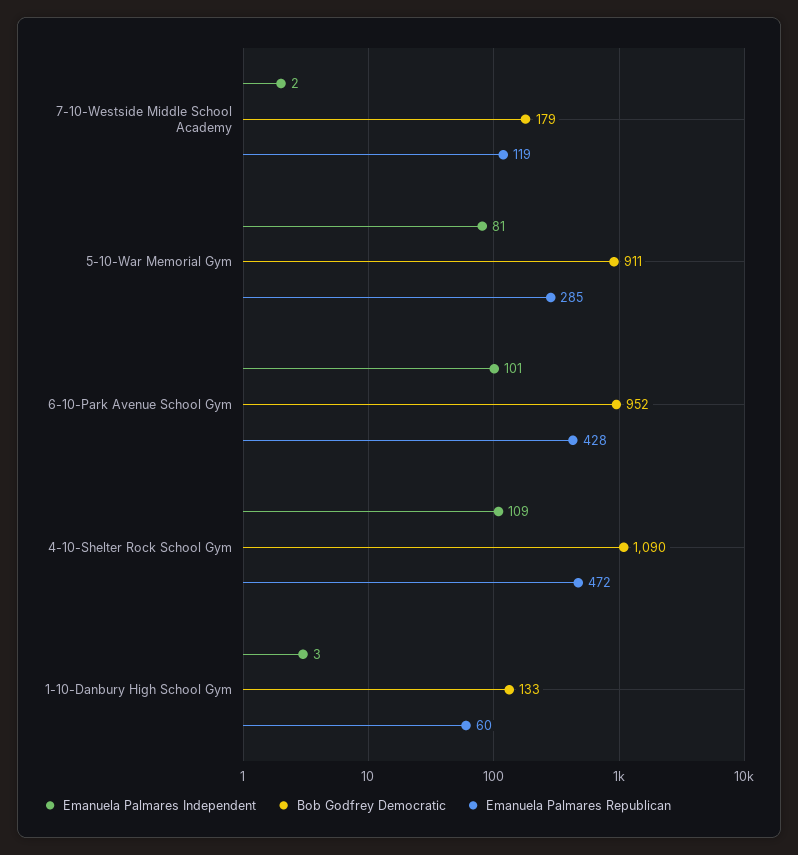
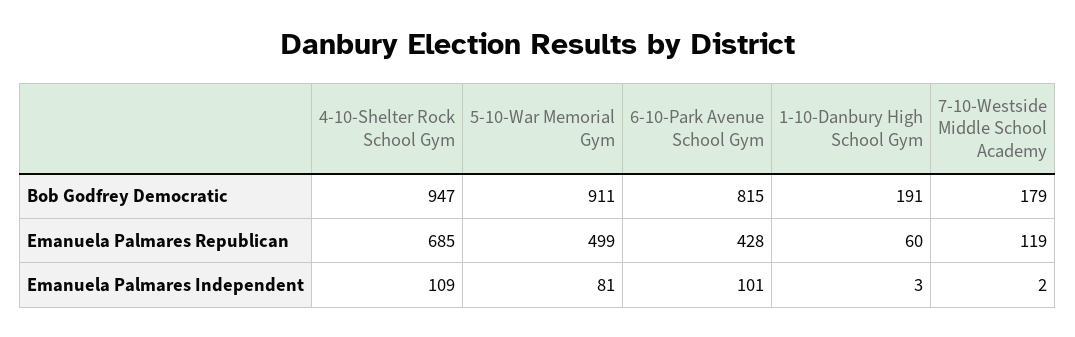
  {
    "Emanuela Palmares Independent": {
      "7-10-Westside Middle School Academy": 2,
      "5-10-War Memorial Gym": 81,
      "6-10-Park Avenue School Gym": 101,
      "4-10-Shelter Rock School Gym": 109,
      "1-10-Danbury High School Gym": 3
    },
    "Bob Godfrey Democratic": {
      "7-10-Westside Middle School Academy": 179,
      "5-10-War Memorial Gym": 911,
-     "6-10-Park Avenue School Gym": 952,
+     "6-10-Park Avenue School Gym": 815,
-     "4-10-Shelter Rock School Gym": 1090,
+     "4-10-Shelter Rock School Gym": 947,
-     "1-10-Danbury High School Gym": 133
+     "1-10-Danbury High School Gym": 191
    },
    "Emanuela Palmares Republican": {
      "7-10-Westside Middle School Academy": 119,
-     "5-10-War Memorial Gym": 285,
+     "5-10-War Memorial Gym": 499,
      "6-10-Park Avenue School Gym": 428,
-     "4-10-Shelter Rock School Gym": 472,
+     "4-10-Shelter Rock School Gym": 685,
      "1-10-Danbury High School Gym": 60
    }
  }

